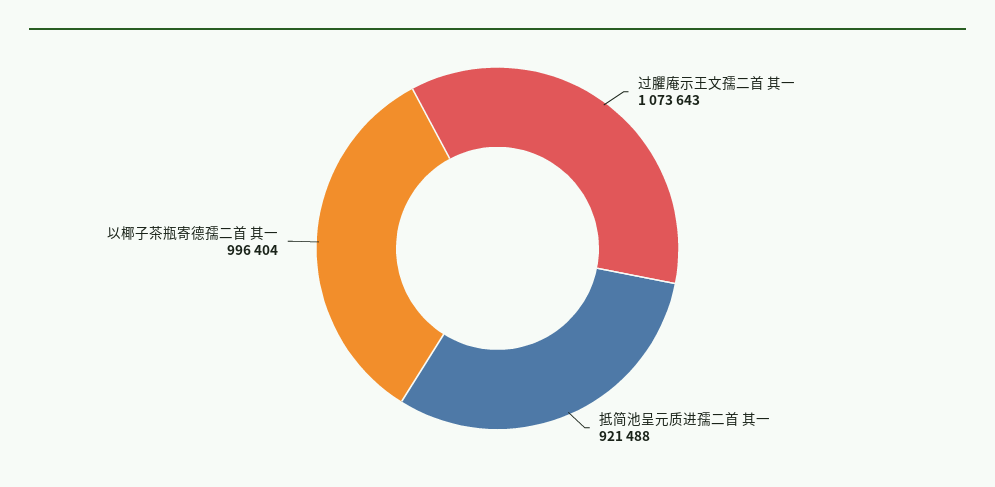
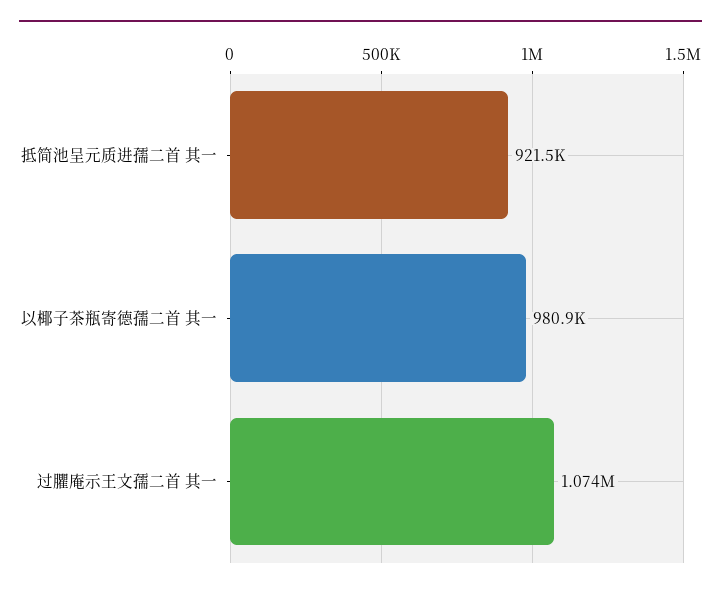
  {
    "过臞庵示王文孺二首 其一": 1073643,
    "抵简池呈元质进孺二首 其一": 921488,
-   "以椰子茶瓶寄德孺二首 其一": 996404
+   "以椰子茶瓶寄德孺二首 其一": 980900
  }

